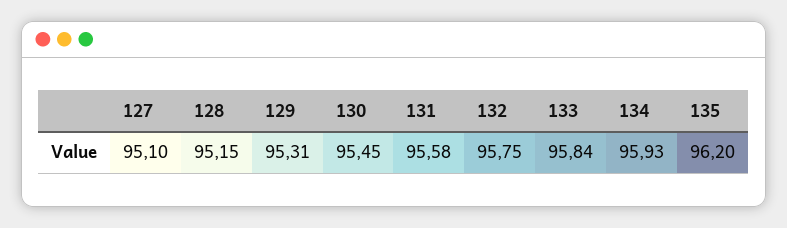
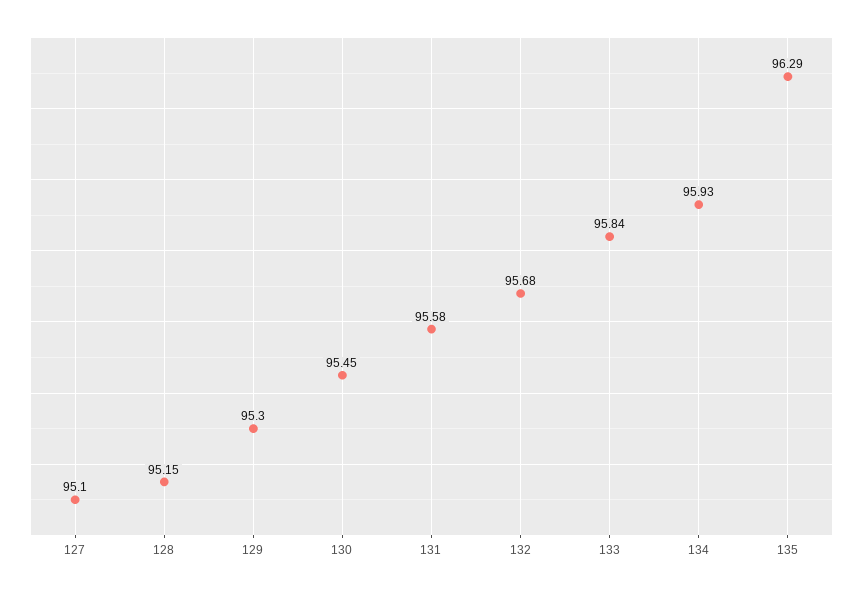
  {
    "127": 95.1,
    "128": 95.15,
-   "129": 95.31,
+   "129": 95.3,
    "130": 95.45,
    "131": 95.58,
-   "132": 95.75,
+   "132": 95.68,
    "133": 95.84,
    "134": 95.93,
-   "135": 96.2
+   "135": 96.29
  }

